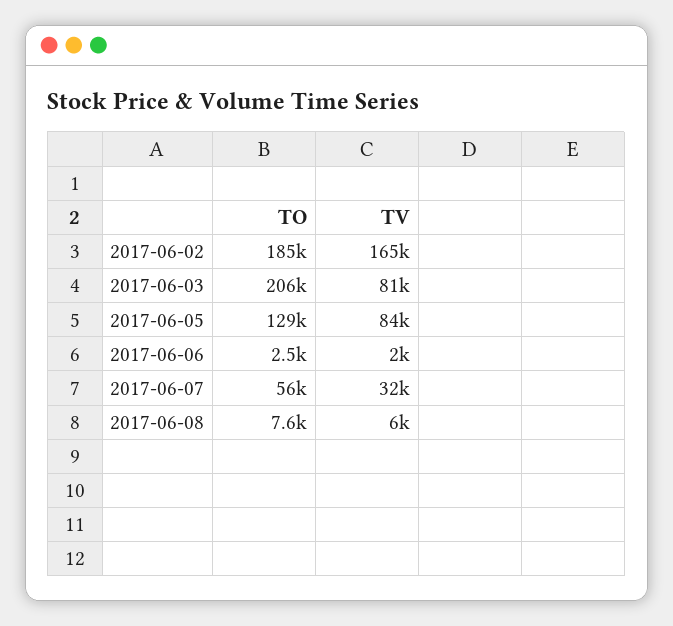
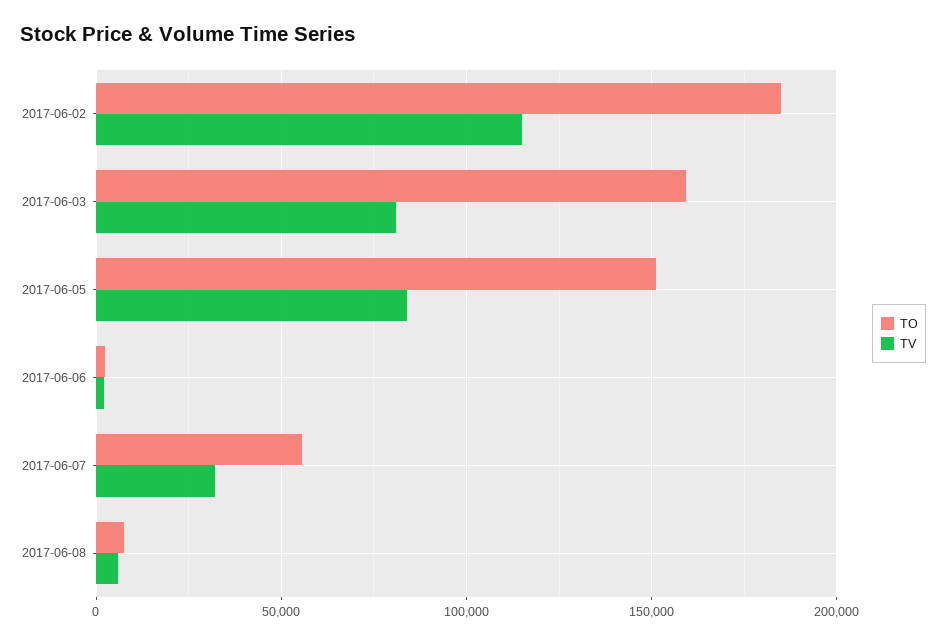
  {
    "TO": {
      "2017-06-02": 185000,
-     "2017-06-03": 206000,
+     "2017-06-03": 160000,
-     "2017-06-05": 129000,
+     "2017-06-05": 150000,
      "2017-06-06": 2500,
      "2017-06-07": 56000,
      "2017-06-08": 7600
    },
    "TV": {
-     "2017-06-02": 165000,
+     "2017-06-02": 115000,
      "2017-06-03": 81000,
      "2017-06-05": 84000,
      "2017-06-06": 2000,
      "2017-06-07": 32000,
      "2017-06-08": 6000
    }
  }

